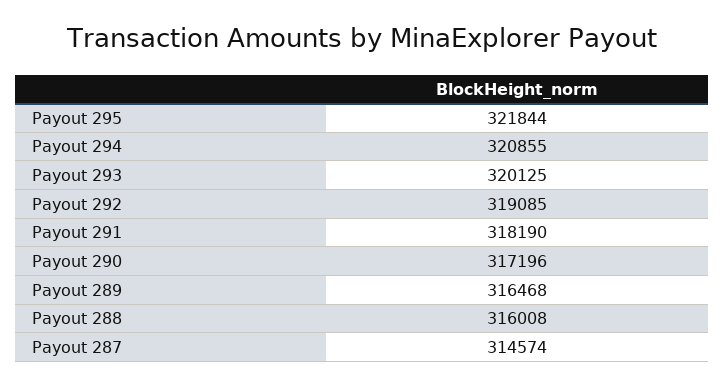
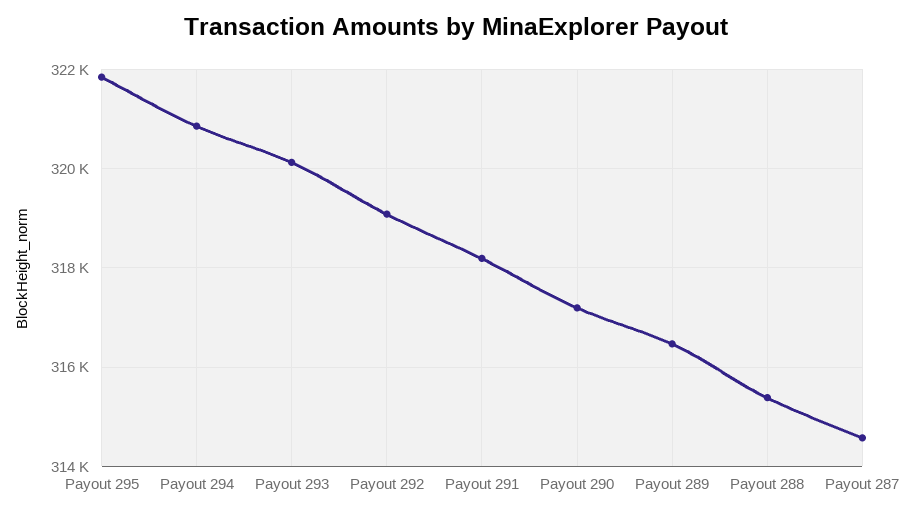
  {
    "Payout 295": 321844,
    "Payout 294": 320855,
    "Payout 293": 320125,
    "Payout 292": 319085,
    "Payout 291": 318190,
    "Payout 290": 317196,
    "Payout 289": 316468,
-   "Payout 288": 316008,
+   "Payout 288": 315400,
    "Payout 287": 314574
  }

